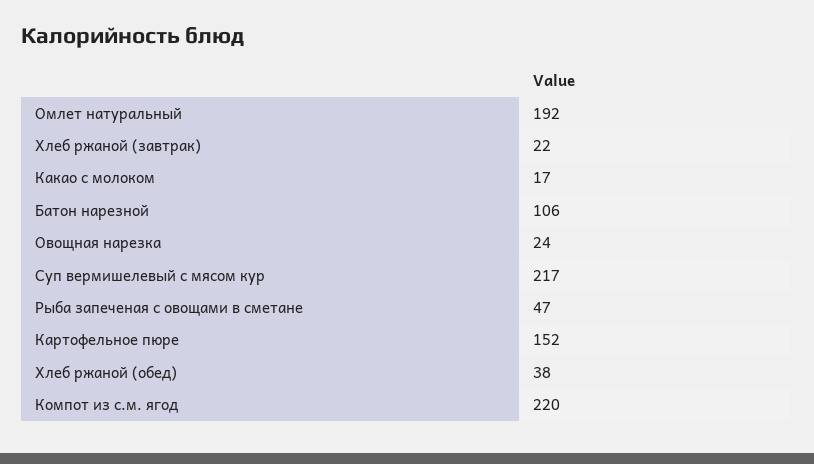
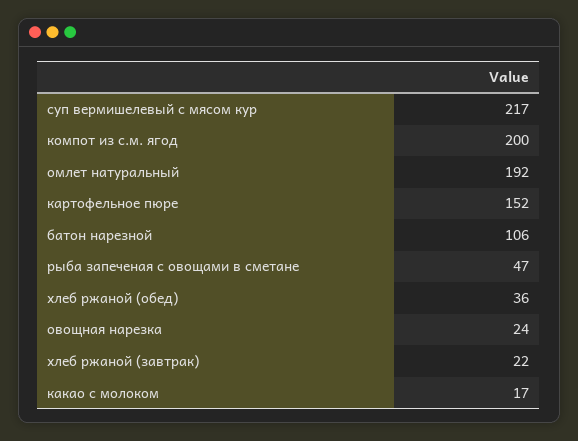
  {
    "Омлет натуральный": 192,
    "Хлеб ржаной (завтрак)": 22,
    "Какао с молоком": 17,
    "Батон нарезной": 106,
    "Овощная нарезка": 24,
    "Суп вермишелевый с мясом кур": 217,
    "Рыба запеченая с овощами в сметане": 47,
    "Картофельное пюре": 152,
-   "Хлеб ржаной (обед)": 38,
+   "Хлеб ржаной (обед)": 36,
-   "Компот из с.м. ягод": 220
+   "Компот из с.м. ягод": 200
  }

